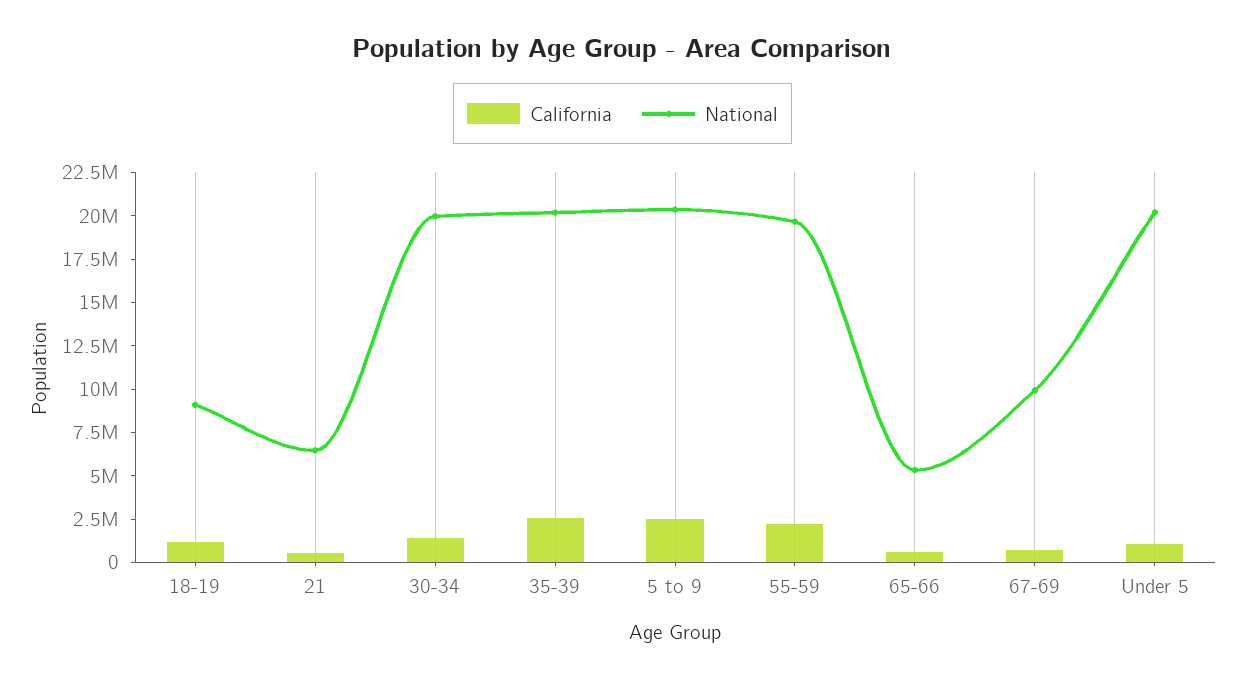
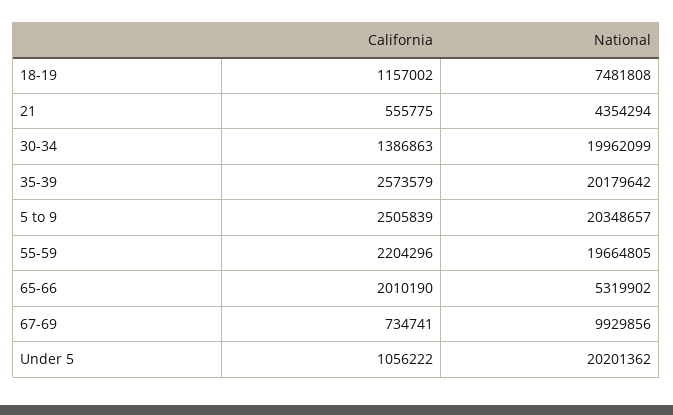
  {
    "California": {
      "18-19": 1157002,
      "21": 555775,
      "30-34": 1386863,
      "35-39": 2573579,
      "5 to 9": 2505839,
      "55-59": 2204296,
-     "65-66": 500000,
+     "65-66": 2010190,
      "67-69": 734741,
      "Under 5": 1056222
    },
    "National": {
-     "18-19": 9000000,
+     "18-19": 7481808,
-     "21": 6500000,
+     "21": 4354294,
      "30-34": 19962099,
      "35-39": 20179642,
      "5 to 9": 20348657,
      "55-59": 19664805,
      "65-66": 5319902,
      "67-69": 9929856,
      "Under 5": 20201362
    }
  }

